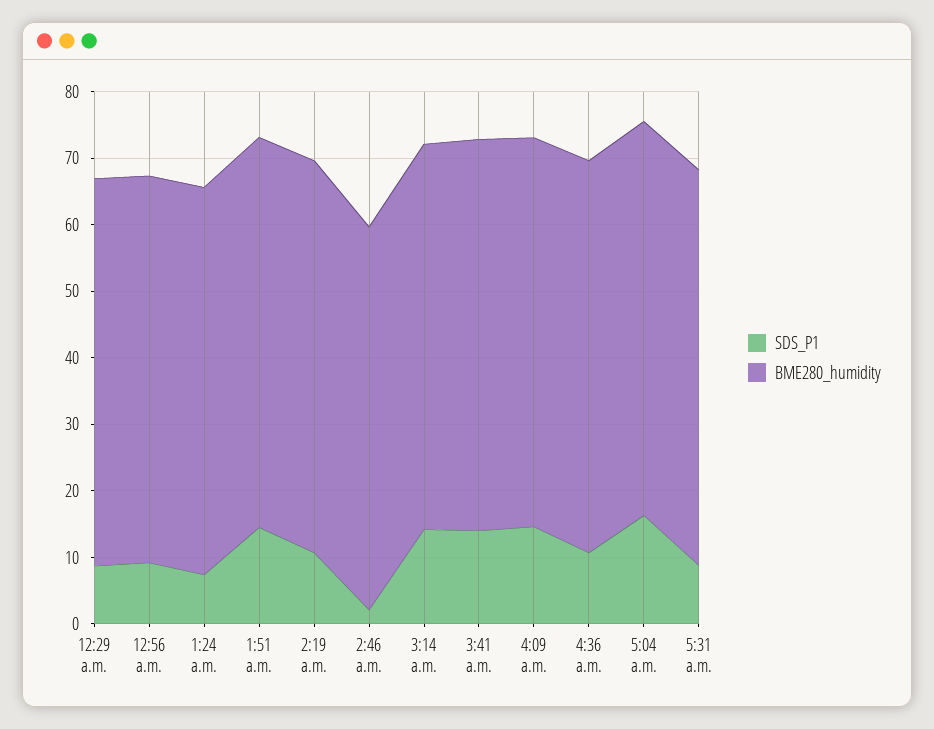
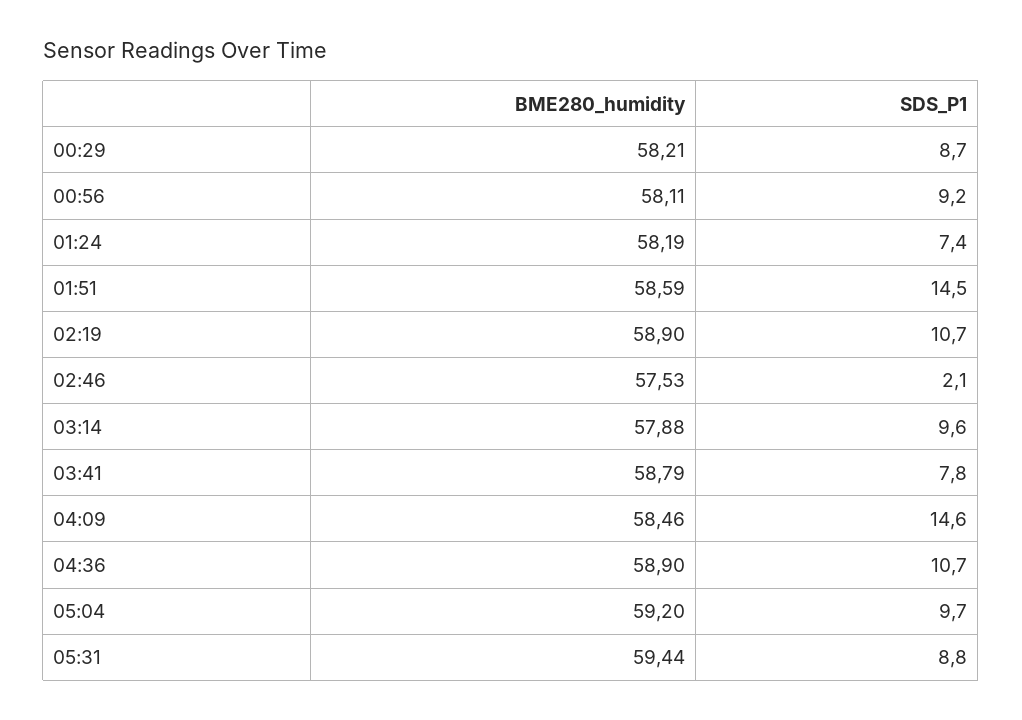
  {
    "SDS_P1": {
      "12:29 a.m.": 8.7,
      "12:56 a.m.": 9.2,
      "1:24 a.m.": 7.4,
      "1:51 a.m.": 14.5,
      "2:19 a.m.": 10.7,
      "2:46 a.m.": 2.1,
-     "3:14 a.m.": 14,
+     "3:14 a.m.": 9.6,
-     "3:41 a.m.": 14,
+     "3:41 a.m.": 7.8,
      "4:09 a.m.": 14.6,
      "4:36 a.m.": 10.7,
-     "5:04 a.m.": 16,
+     "5:04 a.m.": 9.7,
      "5:31 a.m.": 8.8
    },
    "BME280_humidity": {
      "12:29 a.m.": 58.21,
      "12:56 a.m.": 58.11,
      "1:24 a.m.": 58.19,
      "1:51 a.m.": 58.59,
      "2:19 a.m.": 58.9,
      "2:46 a.m.": 57.53,
      "3:14 a.m.": 57.88,
      "3:41 a.m.": 58.79,
      "4:09 a.m.": 58.46,
      "4:36 a.m.": 58.9,
      "5:04 a.m.": 59.2,
      "5:31 a.m.": 59.44
    }
  }

